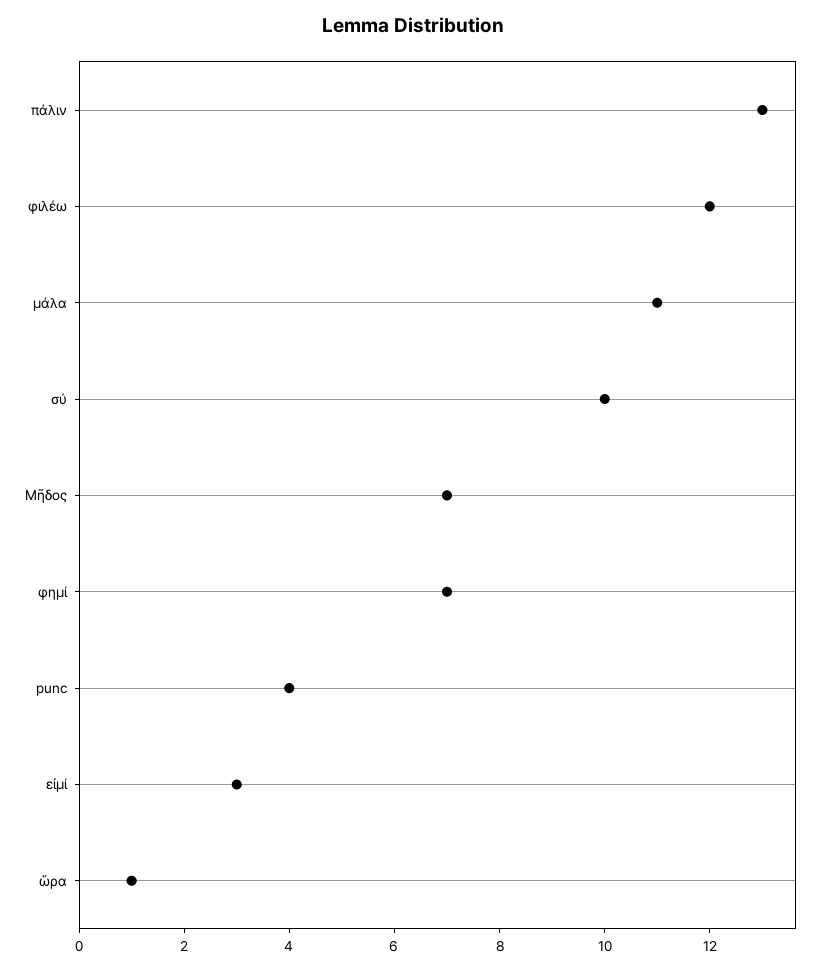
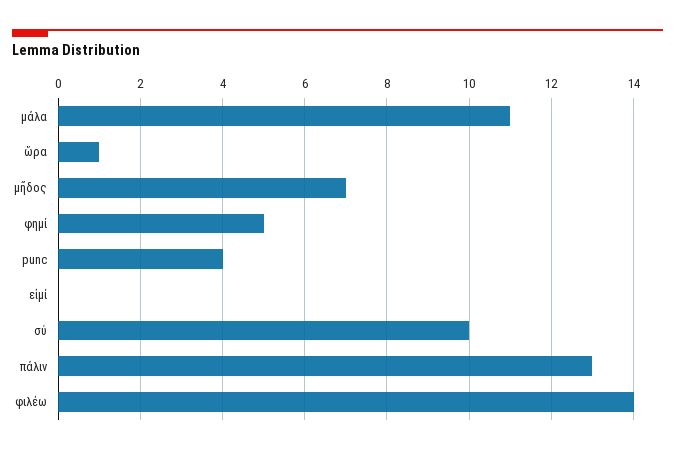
  {
    "πάλιν": 13,
-   "φιλέω": 12,
+   "φιλέω": 14,
    "μάλα": 11,
    "σύ": 10,
    "Μῆδος": 7,
-   "φημί": 7,
+   "φημί": 5,
    "punc": 4,
-   "εἰμί": 3,
+   "εἰμί": 0,
    "ὥρα": 1
  }

